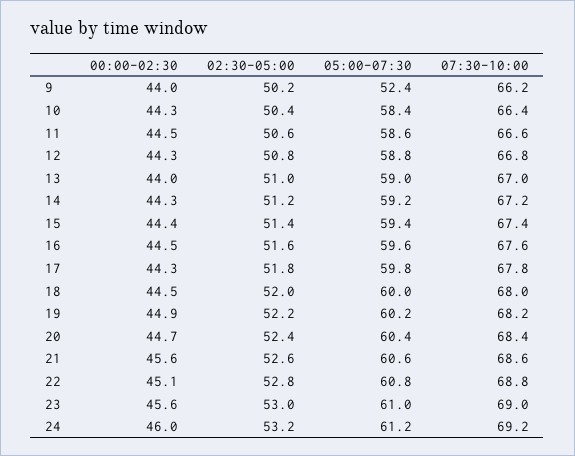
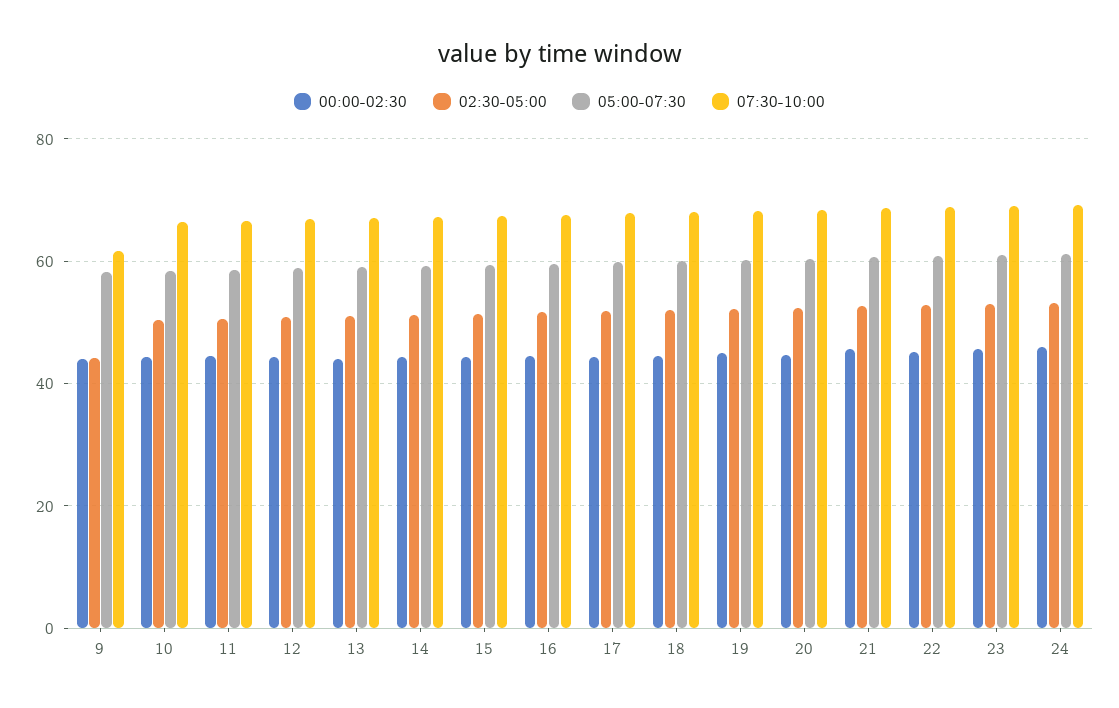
  {
    "00:00-02:30": {
      "9": 44,
      "10": 44.3,
      "11": 44.5,
      "12": 44.3,
      "13": 44,
      "14": 44.3,
      "15": 44.4,
      "16": 44.5,
      "17": 44.3,
      "18": 44.5,
      "19": 44.9,
      "20": 44.7,
      "21": 45.6,
      "22": 45.1,
      "23": 45.6,
      "24": 46
    },
    "02:30-05:00": {
-     "9": 50.2,
+     "9": 44,
      "10": 50.4,
      "11": 50.6,
      "12": 50.8,
      "13": 51,
      "14": 51.2,
      "15": 51.4,
      "16": 51.6,
      "17": 51.8,
      "18": 52,
      "19": 52.2,
      "20": 52.4,
      "21": 52.6,
      "22": 52.8,
      "23": 53,
      "24": 53.2
    },
    "05:00-07:30": {
-     "9": 52.4,
+     "9": 58,
      "10": 58.4,
      "11": 58.6,
      "12": 58.8,
      "13": 59,
      "14": 59.2,
      "15": 59.4,
      "16": 59.6,
      "17": 59.8,
      "18": 60,
      "19": 60.2,
      "20": 60.4,
      "21": 60.6,
      "22": 60.8,
      "23": 61,
      "24": 61.2
    },
    "07:30-10:00": {
-     "9": 66.2,
+     "9": 62,
      "10": 66.4,
      "11": 66.6,
      "12": 66.8,
      "13": 67,
      "14": 67.2,
      "15": 67.4,
      "16": 67.6,
      "17": 67.8,
      "18": 68,
      "19": 68.2,
      "20": 68.4,
      "21": 68.6,
      "22": 68.8,
      "23": 69,
      "24": 69.2
    }
  }

